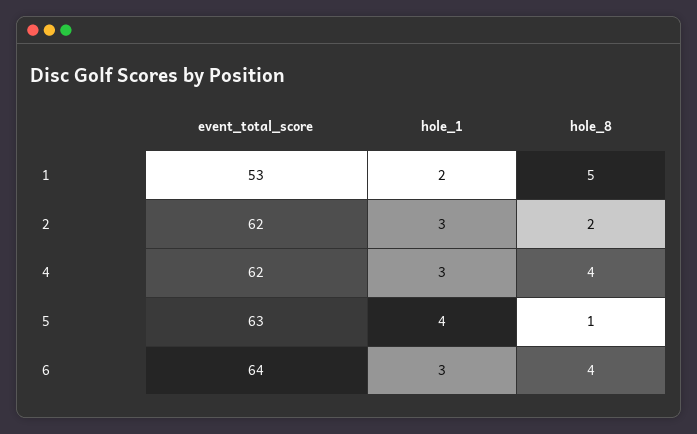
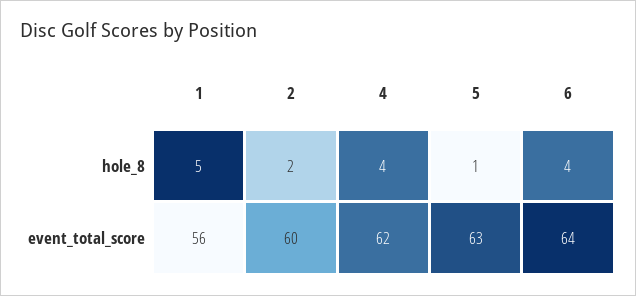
  {
    "event_total_score": {
-     "1": 53,
+     "1": 56,
-     "2": 62,
+     "2": 60,
      "4": 62,
      "5": 63,
      "6": 64
    },
-   "hole_1": {
-     "1": 2,
-     "2": 3,
-     "4": 3,
-     "5": 4,
-     "6": 3
-   },
    "hole_8": {
      "1": 5,
      "2": 2,
      "4": 4,
      "5": 1,
      "6": 4
    }
  }

